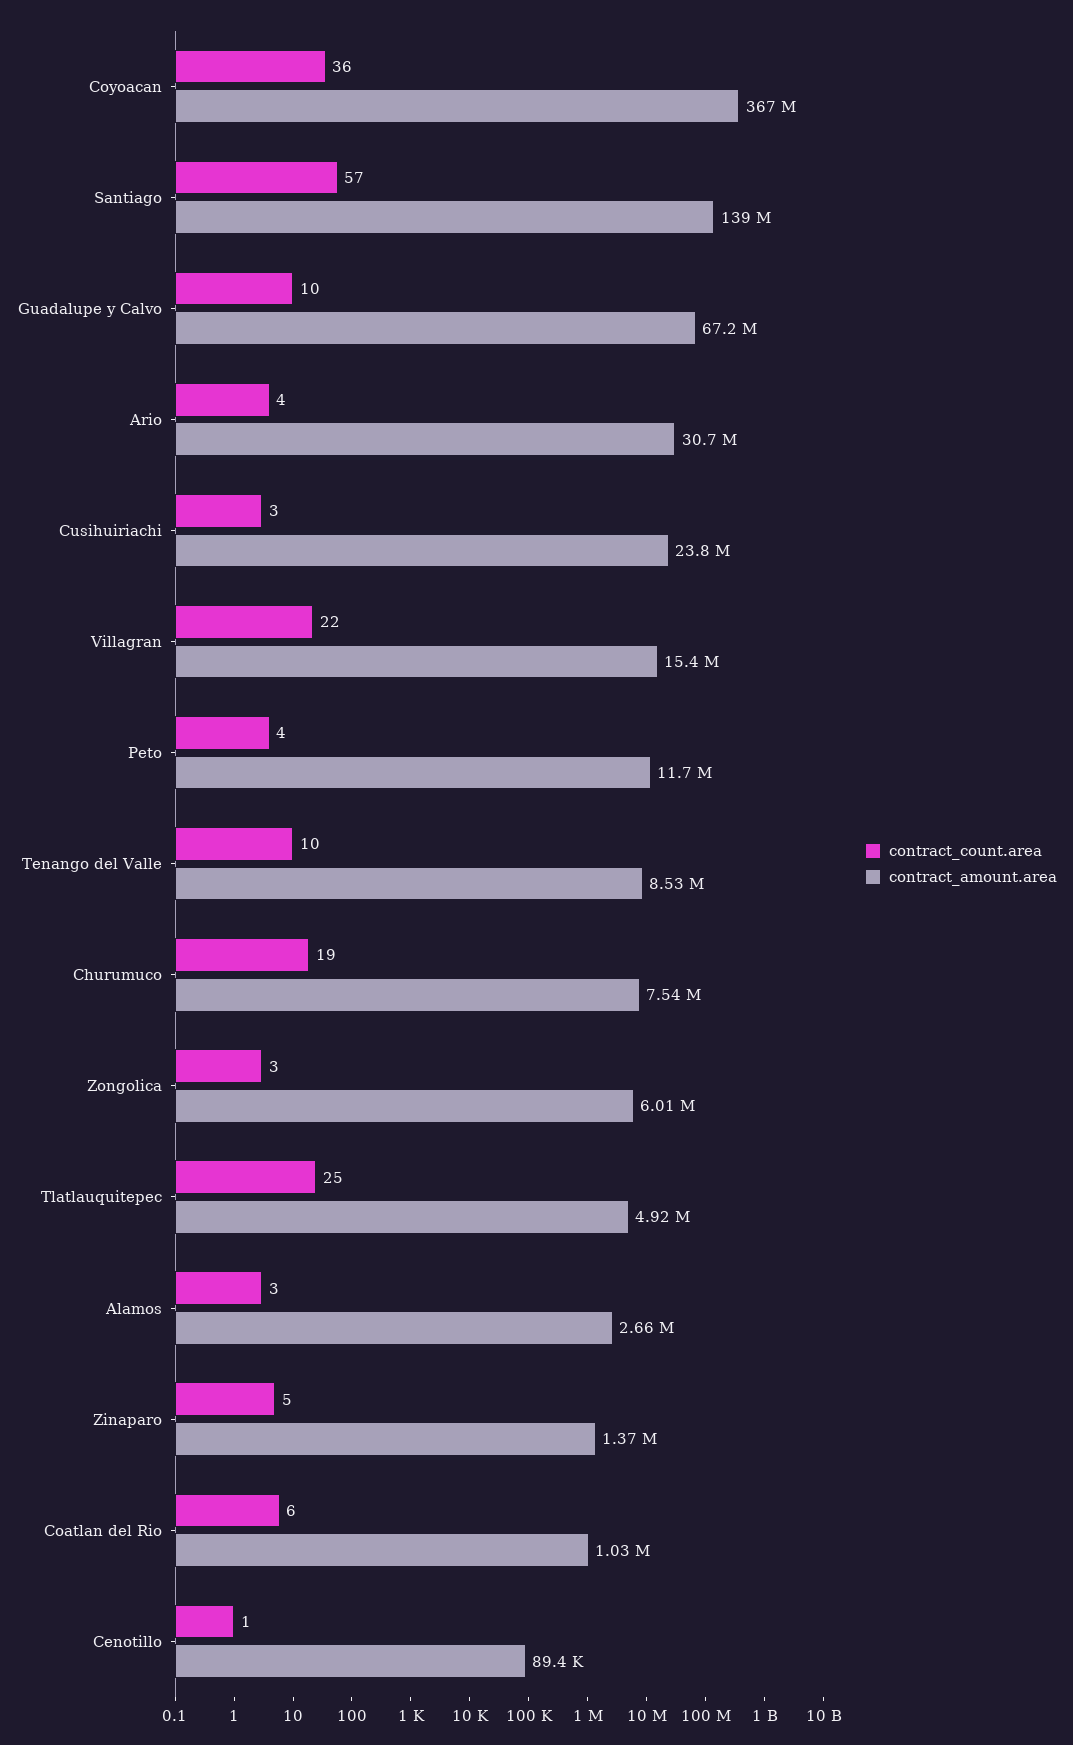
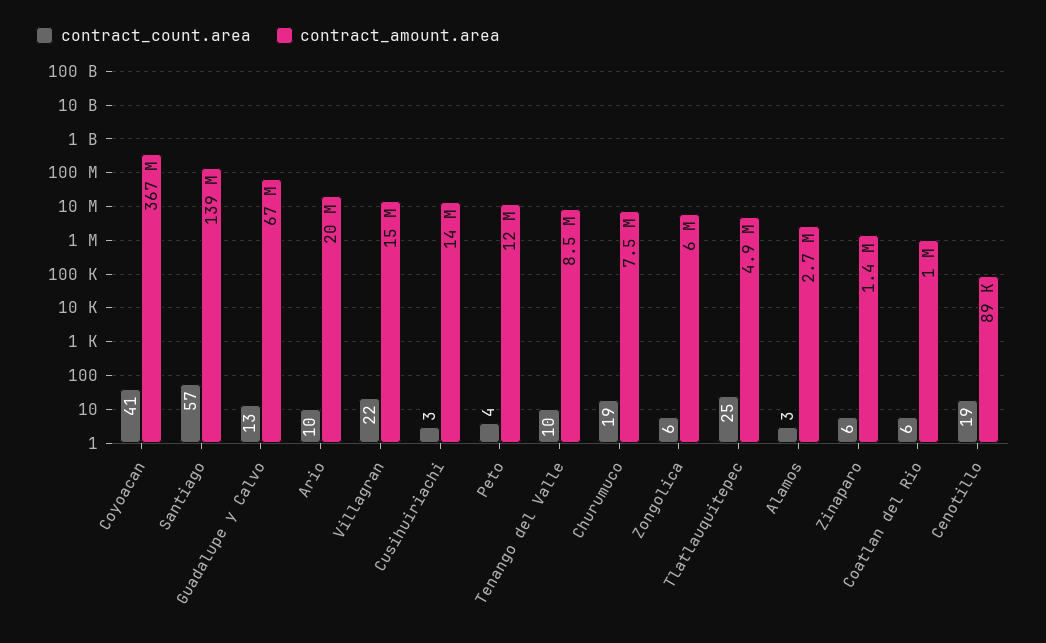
  {
    "contract_count.area": {
-     "Coyoacan": 36,
+     "Coyoacan": 41,
      "Santiago": 57,
-     "Guadalupe y Calvo": 10,
+     "Guadalupe y Calvo": 13,
-     "Ario": 4,
+     "Ario": 10,
      "Cusihuiriachi": 3,
      "Villagran": 22,
      "Peto": 4,
      "Tenango del Valle": 10,
      "Churumuco": 19,
-     "Zongolica": 3,
+     "Zongolica": 6,
      "Tlatlauquitepec": 25,
      "Alamos": 3,
-     "Zinaparo": 5,
+     "Zinaparo": 6,
      "Coatlan del Rio": 6,
-     "Cenotillo": 1
+     "Cenotillo": 19
    },
    "contract_amount.area": {
      "Coyoacan": 367000000,
      "Santiago": 139000000,
      "Guadalupe y Calvo": 67200000,
-     "Ario": 30700000,
+     "Ario": 20000000,
-     "Cusihuiriachi": 23800000,
+     "Cusihuiriachi": 14000000,
      "Villagran": 15400000,
      "Peto": 11700000,
      "Tenango del Valle": 8530000,
      "Churumuco": 7540000,
      "Zongolica": 6010000,
      "Tlatlauquitepec": 4920000,
      "Alamos": 2660000,
      "Zinaparo": 1370000,
      "Coatlan del Rio": 1030000,
      "Cenotillo": 89400
    }
  }

